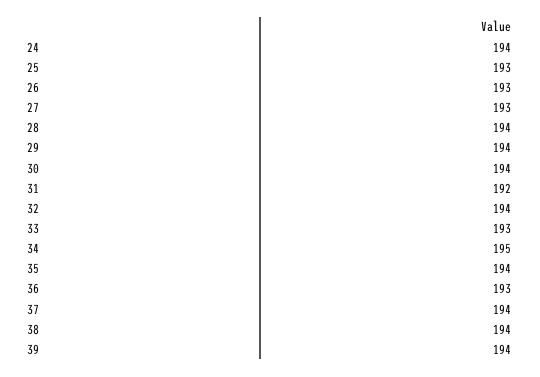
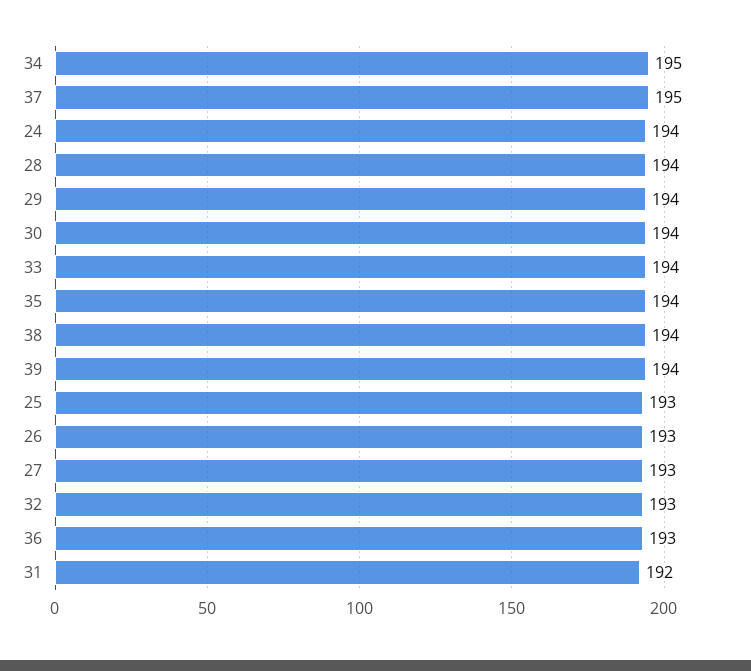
  {
    "24": 194,
    "25": 193,
    "26": 193,
    "27": 193,
    "28": 194,
    "29": 194,
    "30": 194,
    "31": 192,
-   "32": 194,
+   "32": 193,
-   "33": 193,
+   "33": 194,
    "34": 195,
    "35": 194,
    "36": 193,
-   "37": 194,
+   "37": 195,
    "38": 194,
    "39": 194
  }

